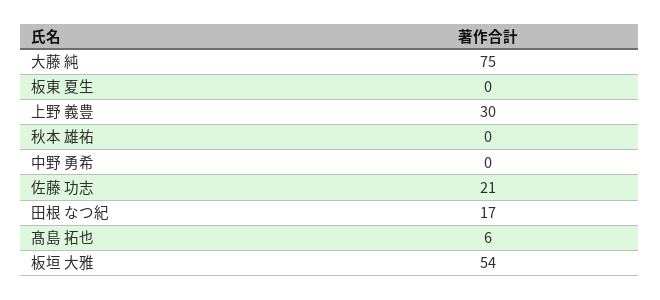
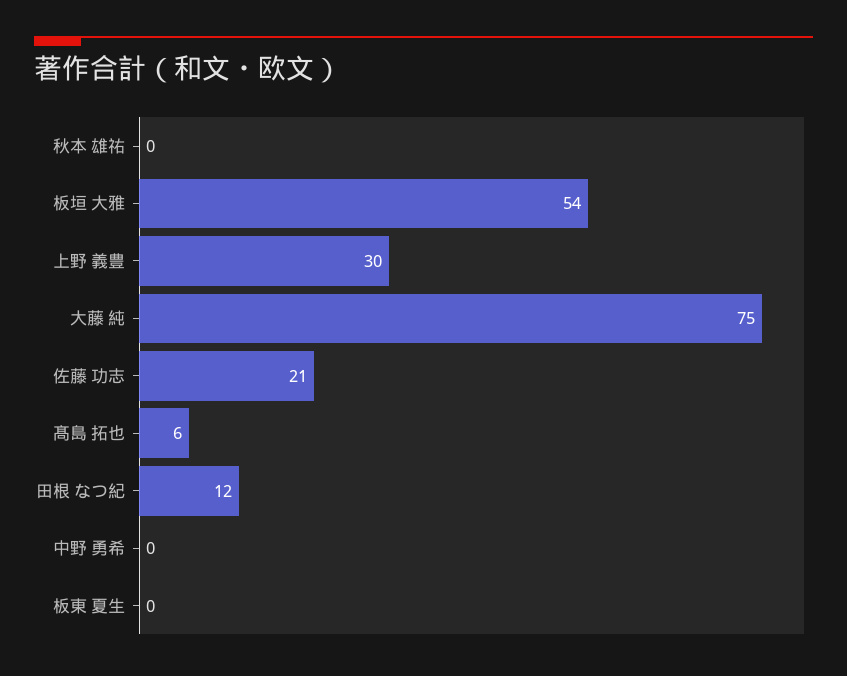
  {
    "大藤 純": 75,
    "板東 夏生": 0,
    "上野 義豊": 30,
    "秋本 雄祐": 0,
    "中野 勇希": 0,
    "佐藤 功志": 21,
-   "田根 なつ紀": 17,
+   "田根 なつ紀": 12,
    "髙島 拓也": 6,
    "板垣 大雅": 54
  }

